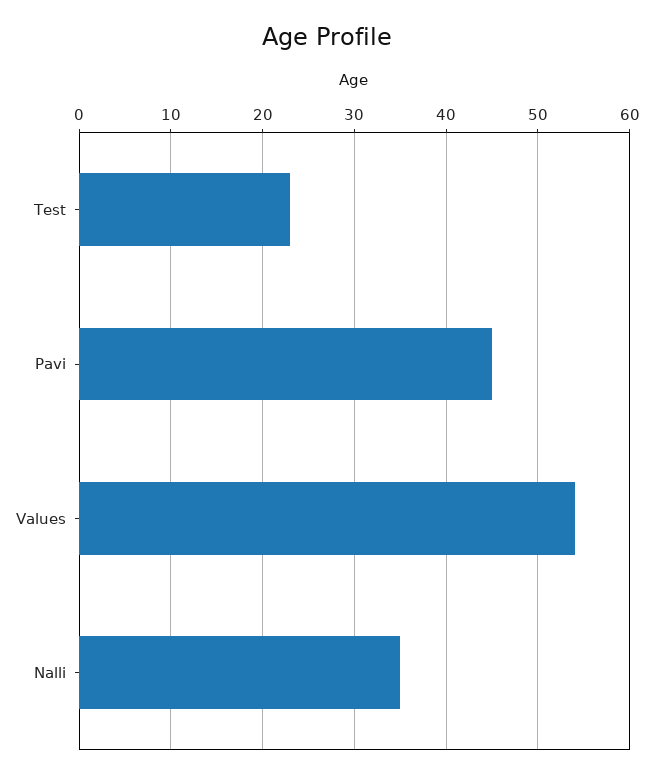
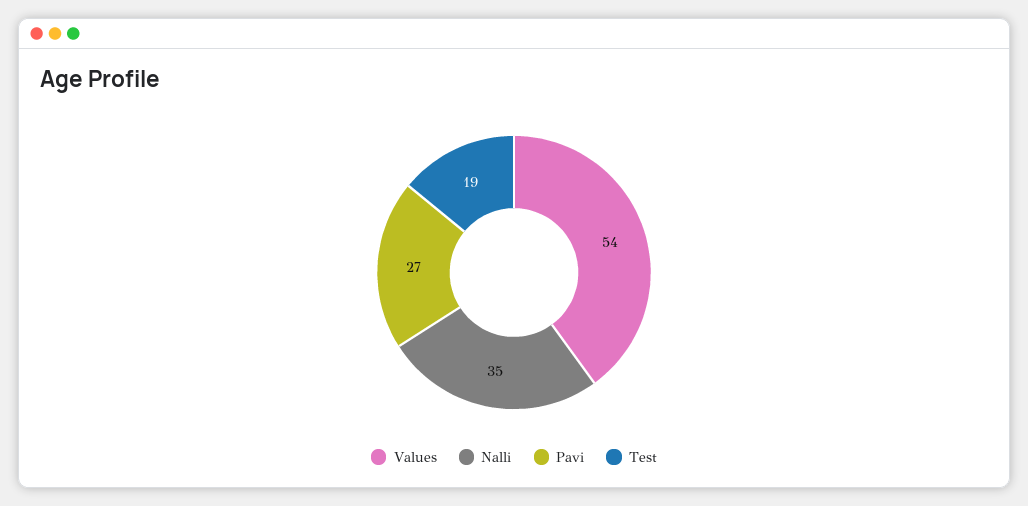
  {
-   "Test": 23,
+   "Test": 19,
-   "Pavi": 45,
+   "Pavi": 27,
    "Values": 54,
    "Nalli": 35
  }

